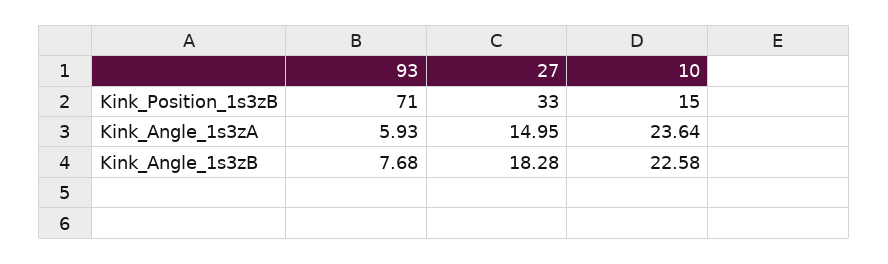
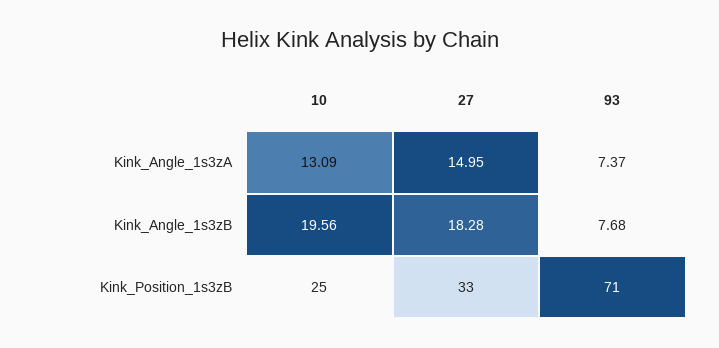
  {
    "93": {
      "Kink_Position_1s3zB": 71,
-     "Kink_Angle_1s3zA": 5.93,
+     "Kink_Angle_1s3zA": 7.37,
      "Kink_Angle_1s3zB": 7.68
    },
    "27": {
      "Kink_Position_1s3zB": 33,
      "Kink_Angle_1s3zA": 14.95,
      "Kink_Angle_1s3zB": 18.28
    },
    "10": {
-     "Kink_Position_1s3zB": 15,
+     "Kink_Position_1s3zB": 25,
-     "Kink_Angle_1s3zA": 23.64,
+     "Kink_Angle_1s3zA": 13.09,
-     "Kink_Angle_1s3zB": 22.58
+     "Kink_Angle_1s3zB": 19.56
    }
  }

